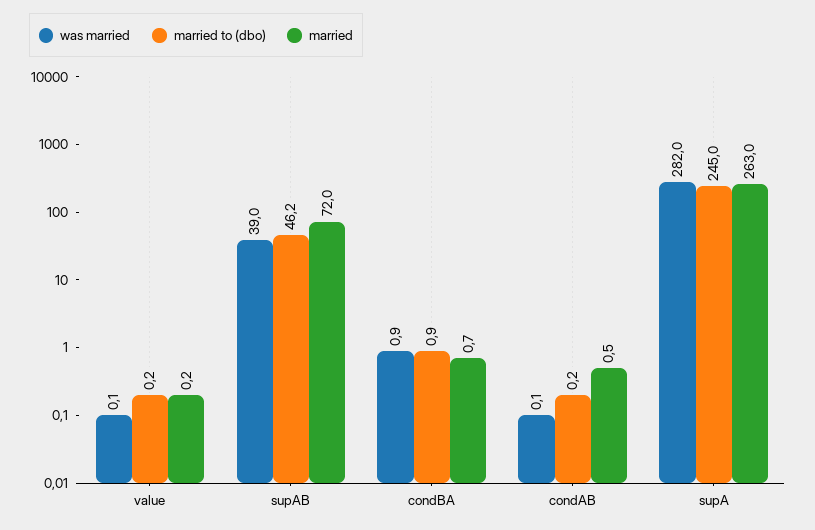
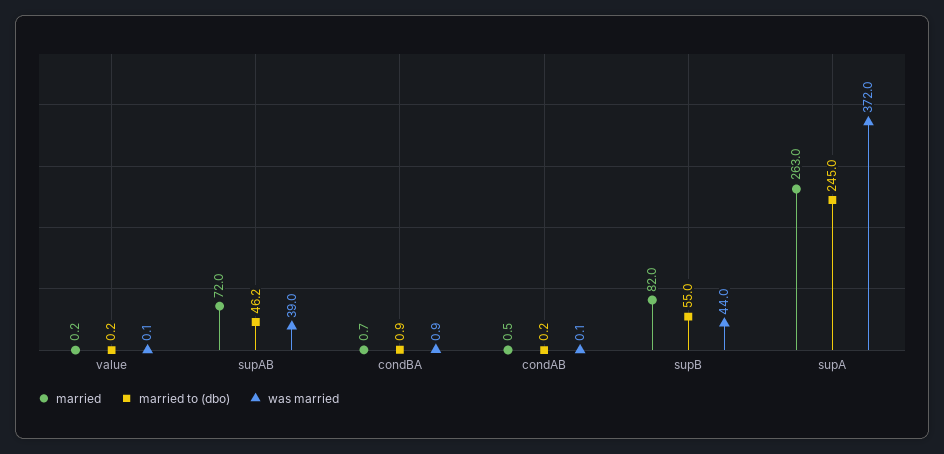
  {
    "was married": {
      "value": 0.1,
      "supAB": 39,
      "condBA": 0.9,
      "condAB": 0.1,
-     "supA": 282
+     "supA": 372,
+     "supB": 44
    },
    "married to (dbo)": {
      "value": 0.2,
      "supAB": 46.2,
      "condBA": 0.9,
      "condAB": 0.2,
-     "supA": 245
+     "supA": 245,
+     "supB": 55
    },
    "married": {
      "value": 0.2,
      "supAB": 72,
      "condBA": 0.7,
      "condAB": 0.5,
-     "supA": 263
+     "supA": 263,
+     "supB": 82
    }
  }

